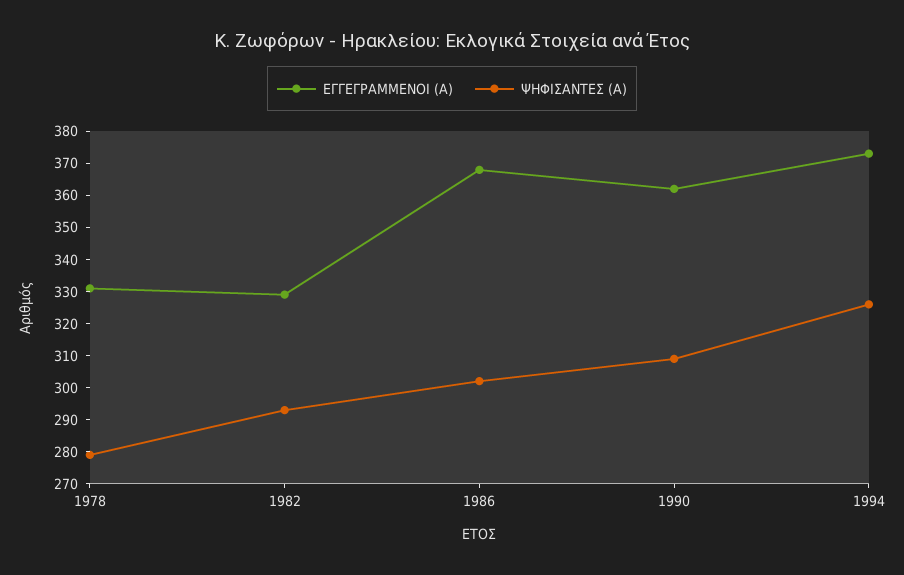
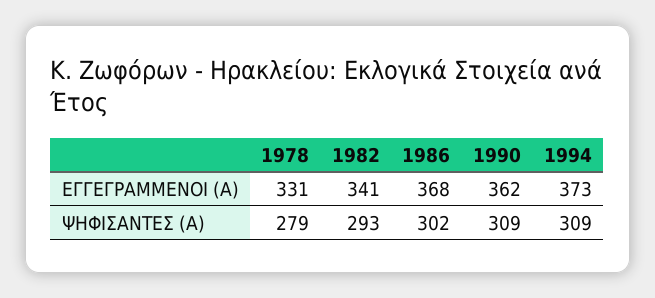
  {
    "ΕΓΓΕΓΡΑΜΜΕΝΟΙ (Α)": {
      "1978": 331,
-     "1982": 330,
+     "1982": 341,
      "1986": 368,
      "1990": 362,
      "1994": 373
    },
    "ΨΗΦΙΣΑΝΤΕΣ (Α)": {
      "1978": 279,
      "1982": 293,
      "1986": 302,
      "1990": 309,
-     "1994": 325
+     "1994": 309
    }
  }

